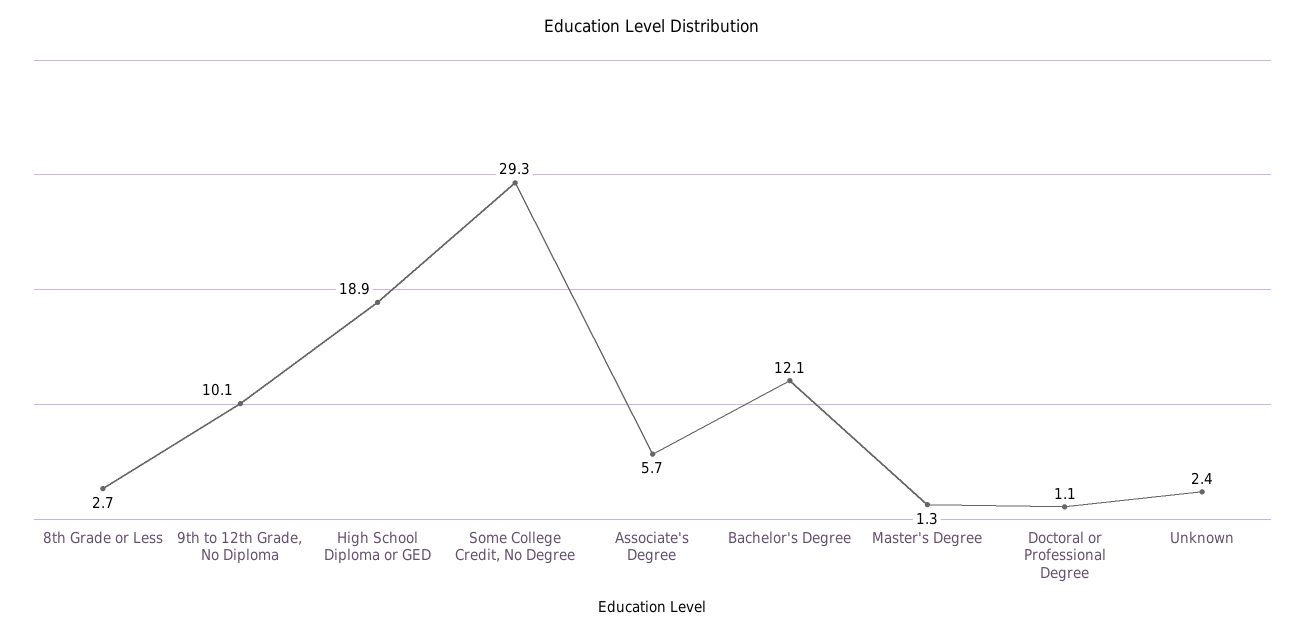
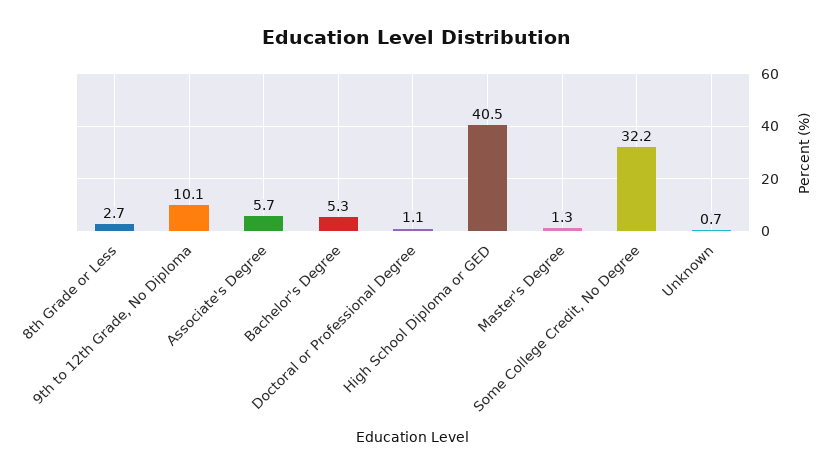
  {
    "8th Grade or Less": 2.7,
    "9th to 12th Grade, No Diploma": 10.1,
-   "High School Diploma or GED": 18.9,
+   "High School Diploma or GED": 40.5,
-   "Some College Credit, No Degree": 29.3,
+   "Some College Credit, No Degree": 32.2,
    "Associate's Degree": 5.7,
-   "Bachelor's Degree": 12.1,
+   "Bachelor's Degree": 5.3,
    "Master's Degree": 1.3,
    "Doctoral or Professional Degree": 1.1,
-   "Unknown": 2.4
+   "Unknown": 0.7
  }

